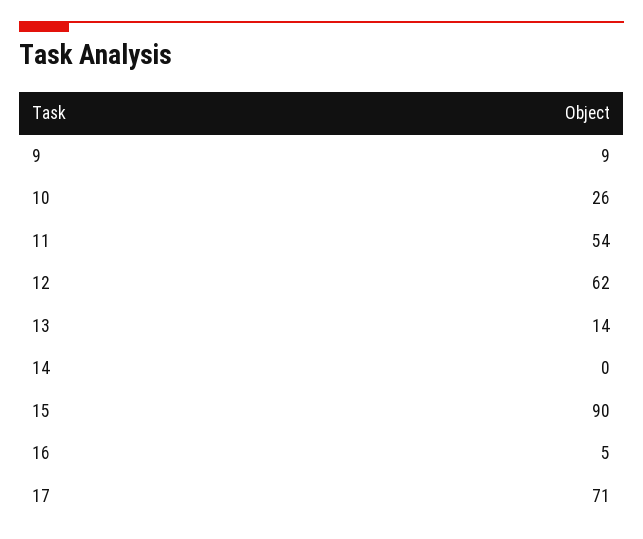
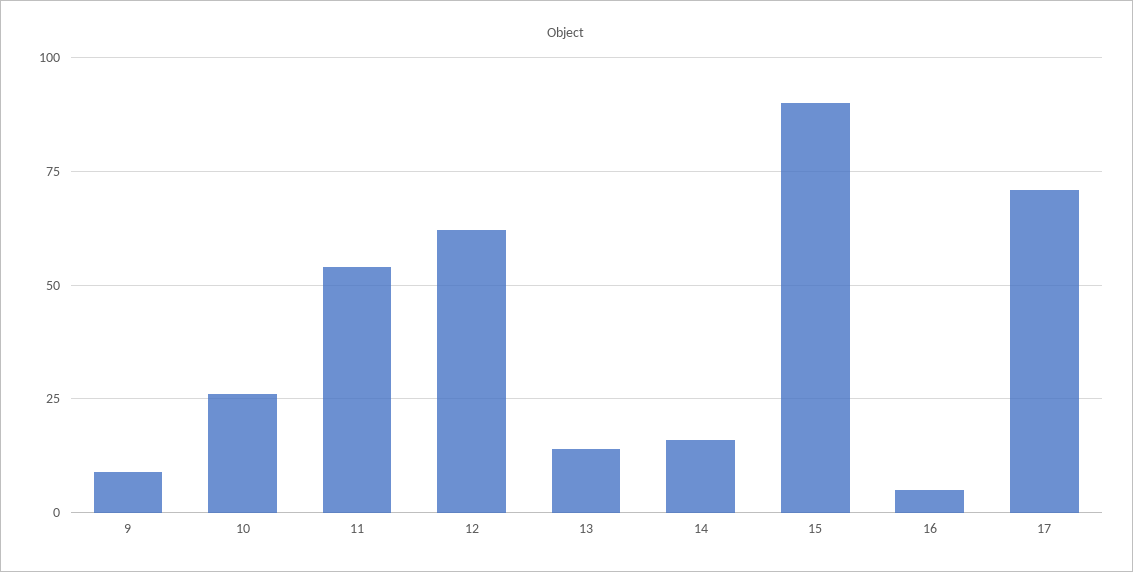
  {
    "9": 9,
    "10": 26,
    "11": 54,
    "12": 62,
    "13": 14,
-   "14": 0,
+   "14": 15,
    "15": 90,
    "16": 5,
    "17": 71
  }

